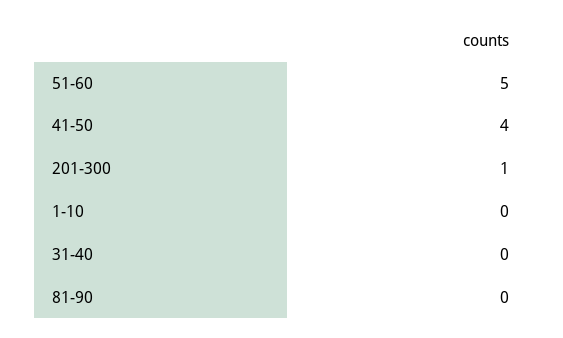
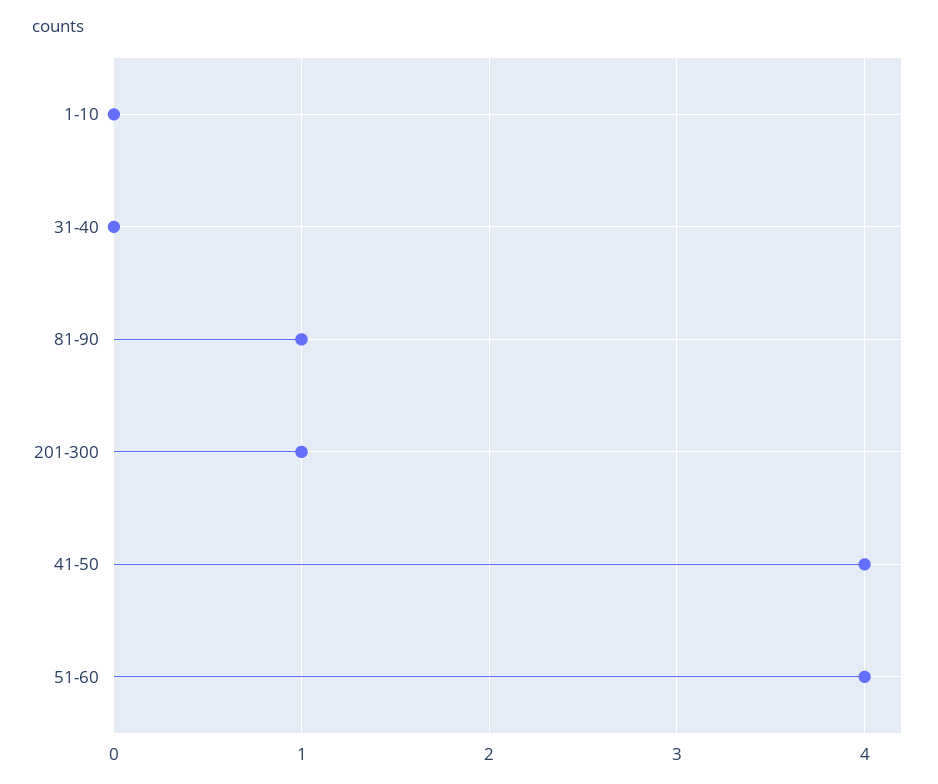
  {
-   "51-60": 5,
+   "51-60": 4,
    "41-50": 4,
    "201-300": 1,
    "1-10": 0,
    "31-40": 0,
-   "81-90": 0
+   "81-90": 1
  }

